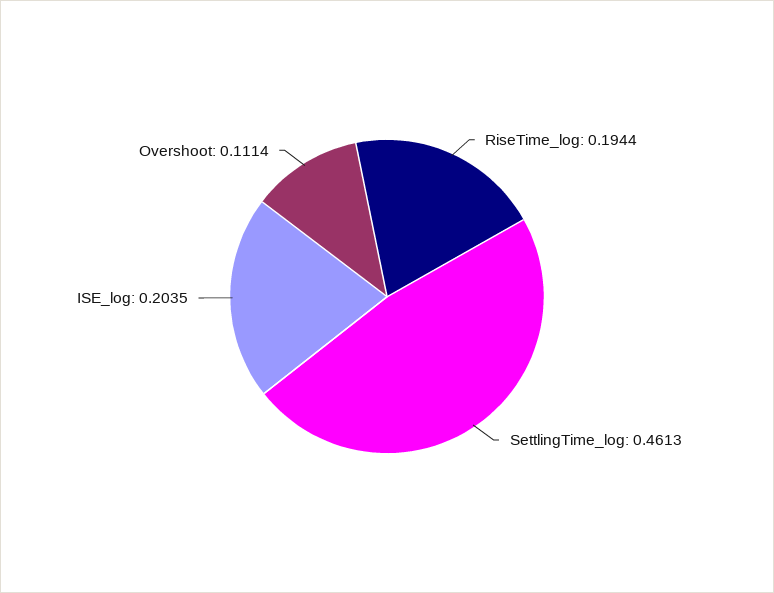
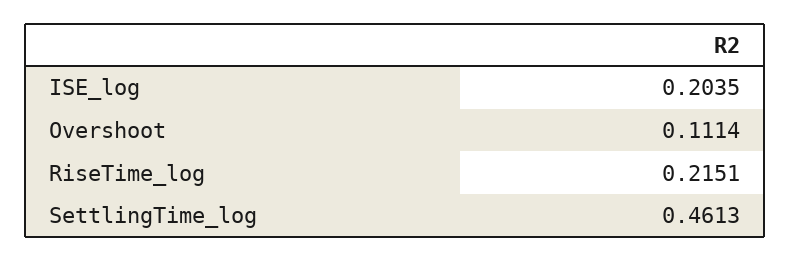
  {
-   "RiseTime_log": 0.1944,
+   "RiseTime_log": 0.2151,
    "SettlingTime_log": 0.4613,
    "ISE_log": 0.2035,
    "Overshoot": 0.1114
  }

